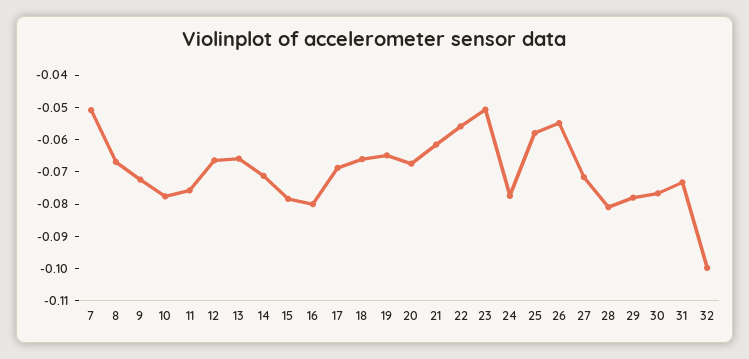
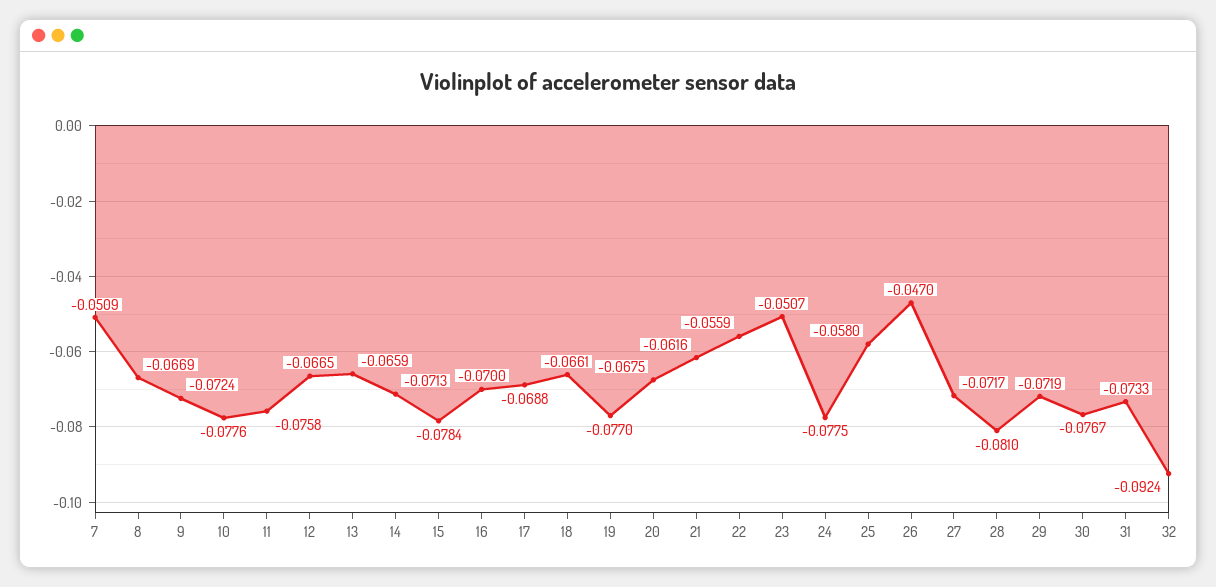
  {
    "7": -0.0509,
    "8": -0.0669,
    "9": -0.0724,
    "10": -0.0776,
    "11": -0.0758,
    "12": -0.0665,
    "13": -0.0659,
    "14": -0.0713,
    "15": -0.0784,
-   "16": -0.08,
+   "16": -0.07,
    "17": -0.0688,
    "18": -0.0661,
-   "19": -0.065,
+   "19": -0.077,
    "20": -0.0675,
    "21": -0.0616,
    "22": -0.0559,
    "23": -0.0507,
    "24": -0.0775,
    "25": -0.058,
-   "26": -0.055,
+   "26": -0.047,
    "27": -0.0717,
    "28": -0.081,
-   "29": -0.0775,
+   "29": -0.0719,
    "30": -0.0767,
    "31": -0.0733,
-   "32": -0.1
+   "32": -0.0924
  }

